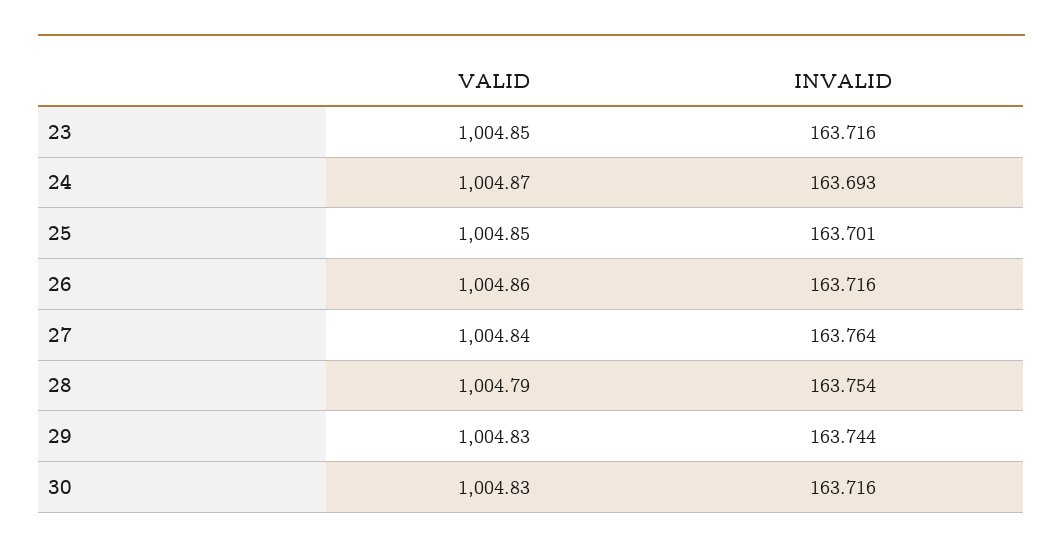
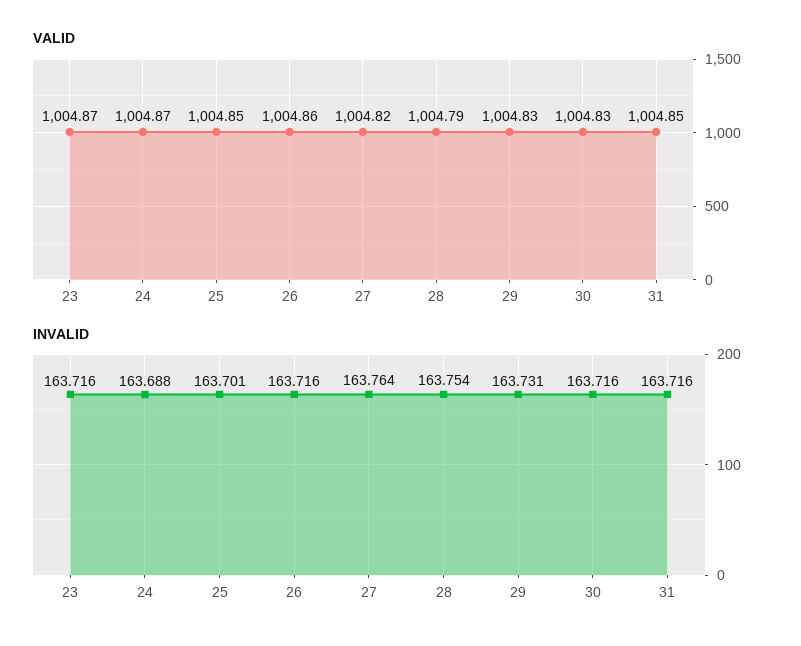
  {
    "VALID": {
-     "23": 1004.85,
+     "23": 1004.87,
      "24": 1004.87,
      "25": 1004.85,
      "26": 1004.86,
-     "27": 1004.84,
+     "27": 1004.82,
      "28": 1004.79,
      "29": 1004.83,
-     "30": 1004.83
+     "30": 1004.83,
+     "31": 1004.85
    },
    "INVALID": {
      "23": 163.716,
-     "24": 163.693,
+     "24": 163.688,
      "25": 163.701,
      "26": 163.716,
      "27": 163.764,
      "28": 163.754,
-     "29": 163.744,
+     "29": 163.731,
-     "30": 163.716
+     "30": 163.716,
+     "31": 163.716
    }
  }

